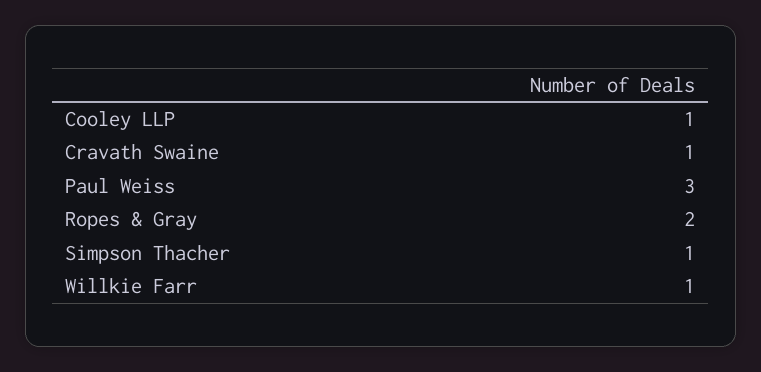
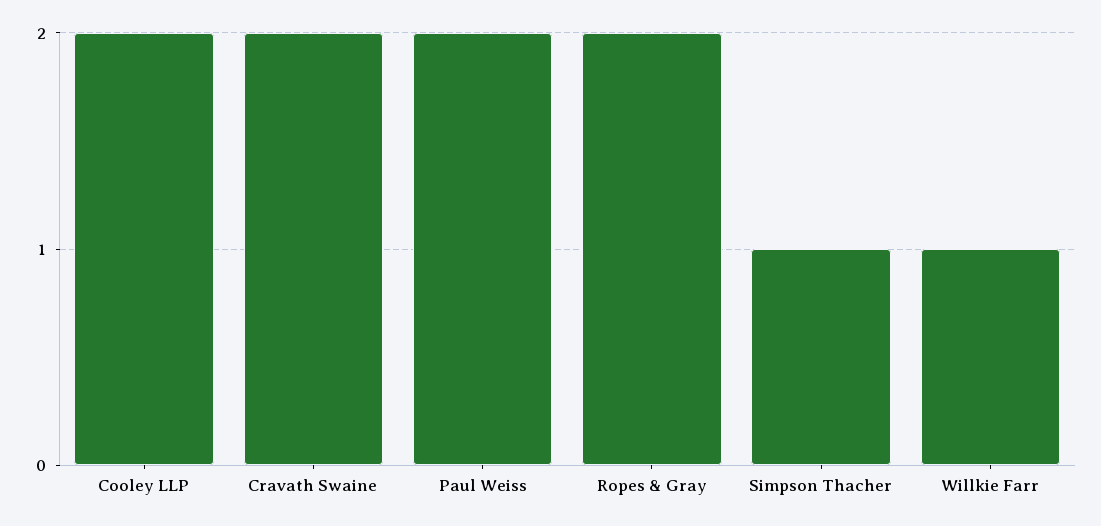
  {
-   "Cooley LLP": 1,
+   "Cooley LLP": 2,
-   "Cravath Swaine": 1,
+   "Cravath Swaine": 2,
-   "Paul Weiss": 3,
+   "Paul Weiss": 2,
    "Ropes & Gray": 2,
    "Simpson Thacher": 1,
    "Willkie Farr": 1
  }

